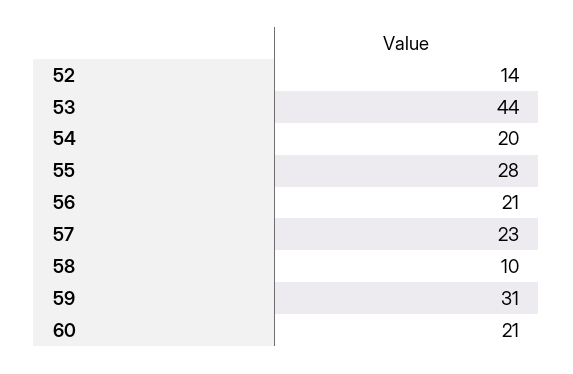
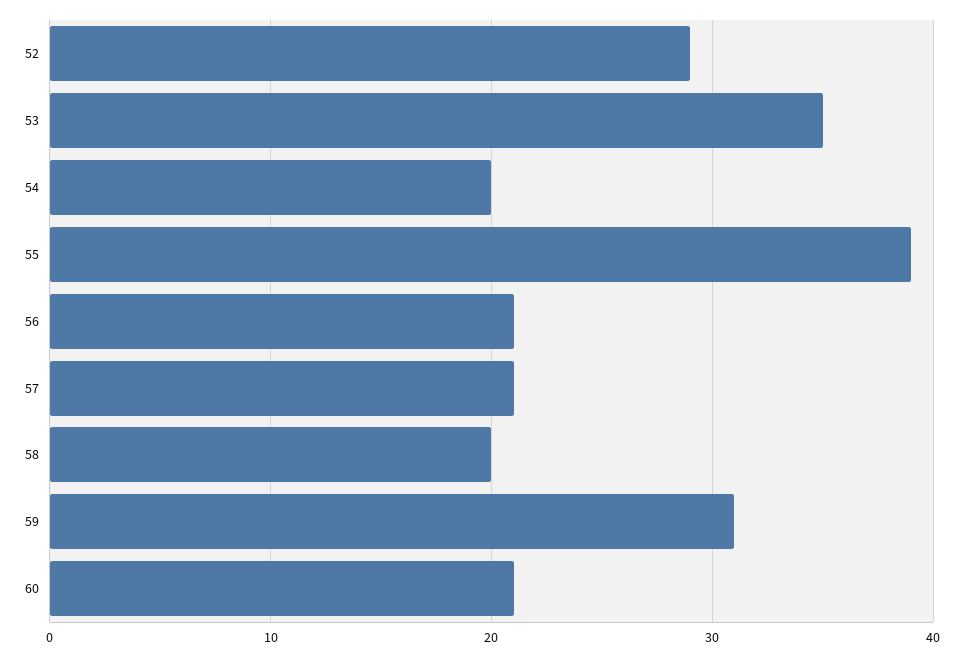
  {
-   "52": 14,
+   "52": 29,
-   "53": 44,
+   "53": 35,
    "54": 20,
-   "55": 28,
+   "55": 39,
    "56": 21,
-   "57": 23,
+   "57": 21,
-   "58": 10,
+   "58": 20,
    "59": 31,
    "60": 21
  }

